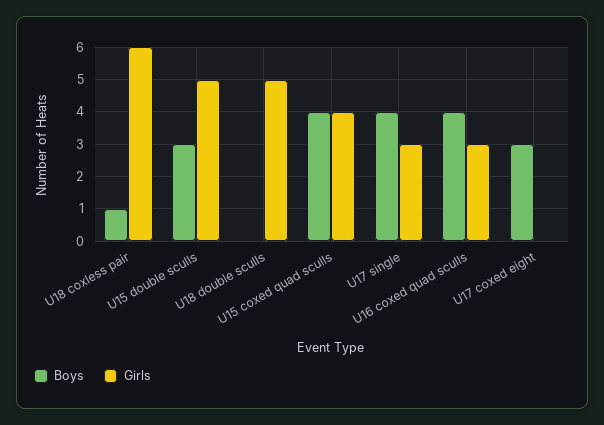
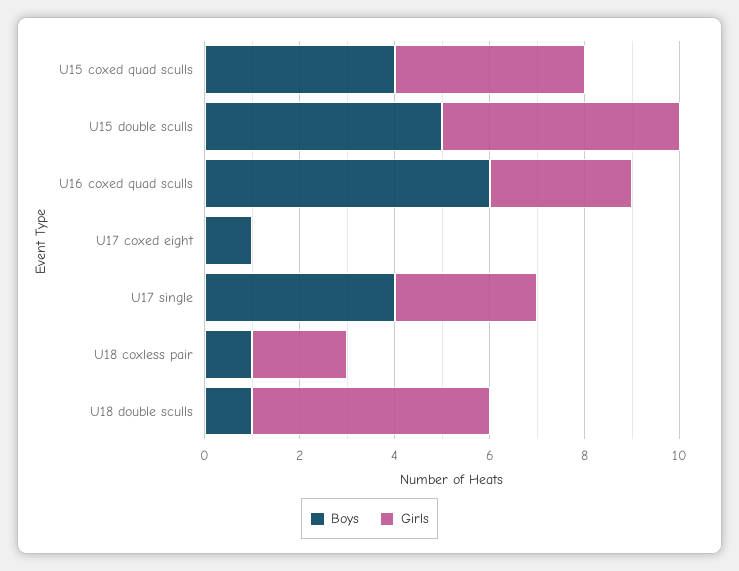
  {
    "Boys": {
      "U18 coxless pair": 1,
-     "U15 double sculls": 3,
+     "U15 double sculls": 5,
-     "U18 double sculls": 0,
+     "U18 double sculls": 1,
      "U15 coxed quad sculls": 4,
      "U17 single": 4,
-     "U16 coxed quad sculls": 4,
+     "U16 coxed quad sculls": 6,
-     "U17 coxed eight": 3
+     "U17 coxed eight": 1
    },
    "Girls": {
-     "U18 coxless pair": 6,
+     "U18 coxless pair": 2,
      "U15 double sculls": 5,
      "U18 double sculls": 5,
      "U15 coxed quad sculls": 4,
      "U17 single": 3,
      "U16 coxed quad sculls": 3,
      "U17 coxed eight": 0
    }
  }

